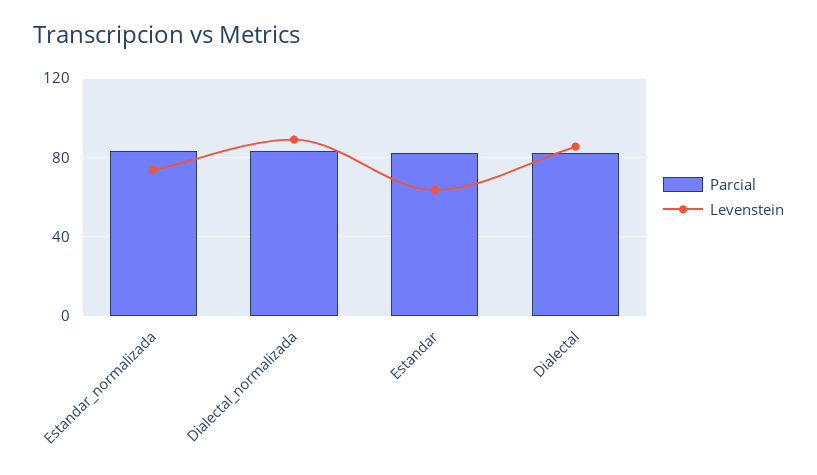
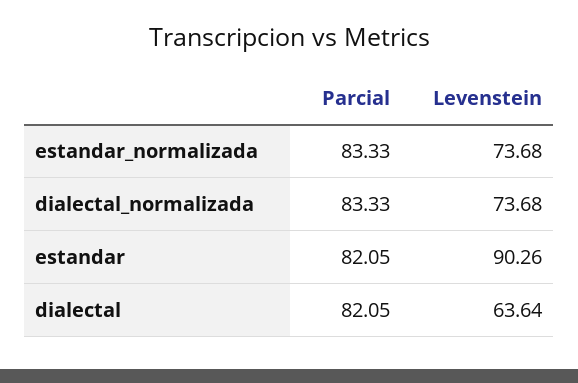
  {
    "Parcial": {
      "Estandar_normalizada": 83.33,
      "Dialectal_normalizada": 83.33,
      "Estandar": 82.05,
      "Dialectal": 82.05
    },
    "Levenstein": {
      "Estandar_normalizada": 73.68,
-     "Dialectal_normalizada": 90,
+     "Dialectal_normalizada": 73.68,
-     "Estandar": 65,
+     "Estandar": 90.26,
-     "Dialectal": 85
+     "Dialectal": 63.64
    }
  }

